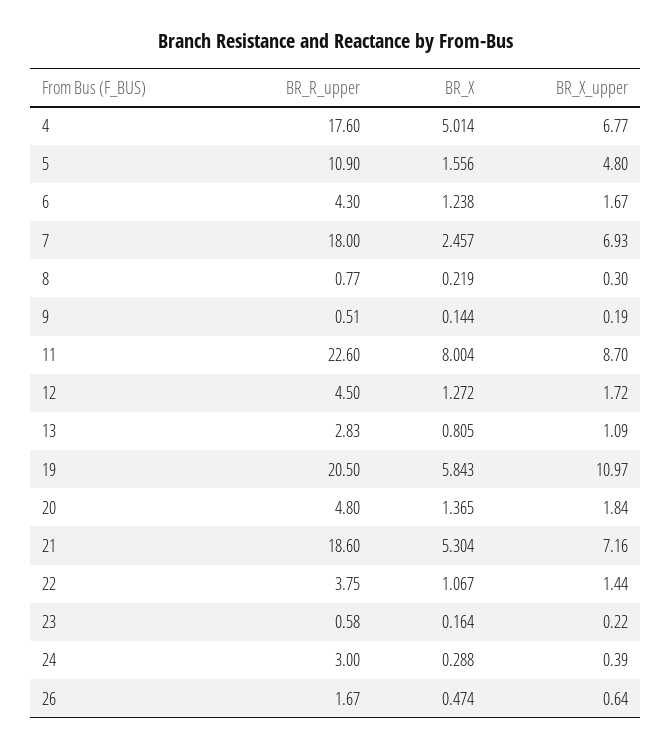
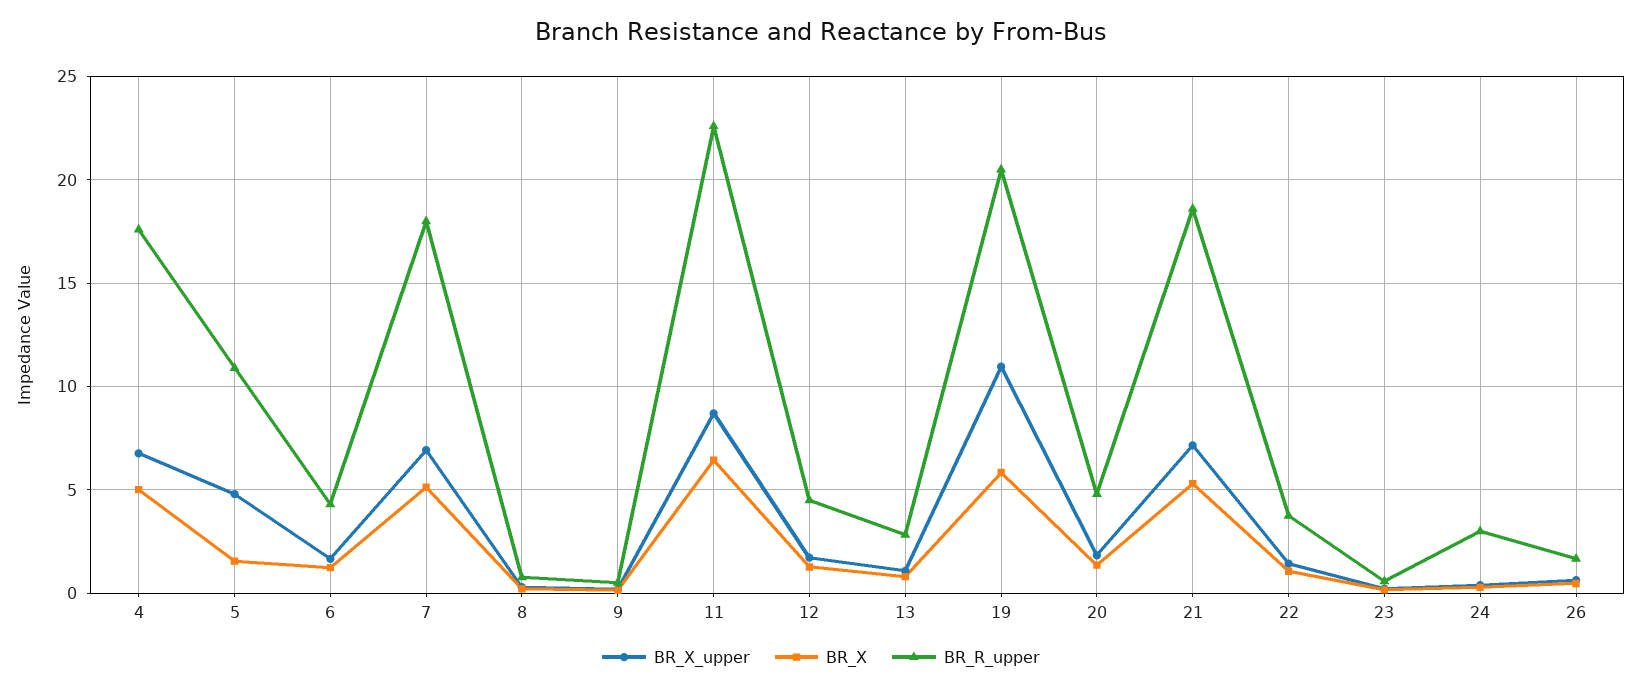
  {
    "BR_R_upper": {
      "4": 17.6,
      "5": 10.9,
      "6": 4.3,
      "7": 18,
      "8": 0.77,
      "9": 0.51,
      "11": 22.6,
      "12": 4.5,
      "13": 2.83,
      "19": 20.5,
      "20": 4.8,
      "21": 18.6,
      "22": 3.75,
      "23": 0.58,
      "24": 3,
      "26": 1.67
    },
    "BR_X": {
      "4": 5.014,
      "5": 1.556,
      "6": 1.238,
-     "7": 2.457,
+     "7": 5,
      "8": 0.219,
      "9": 0.144,
-     "11": 8.004,
+     "11": 6.5,
      "12": 1.272,
      "13": 0.805,
      "19": 5.843,
      "20": 1.365,
      "21": 5.304,
      "22": 1.067,
      "23": 0.164,
      "24": 0.288,
      "26": 0.474
    },
    "BR_X_upper": {
      "4": 6.77,
      "5": 4.8,
      "6": 1.67,
      "7": 6.93,
      "8": 0.3,
      "9": 0.19,
      "11": 8.7,
      "12": 1.72,
      "13": 1.09,
      "19": 10.97,
      "20": 1.84,
      "21": 7.16,
      "22": 1.44,
      "23": 0.22,
      "24": 0.39,
      "26": 0.64
    }
  }

